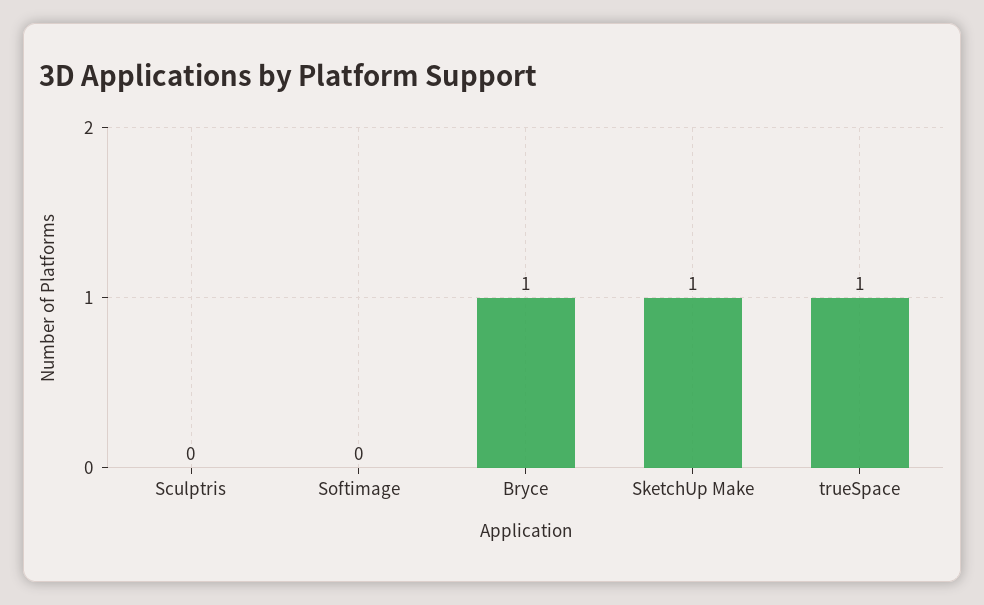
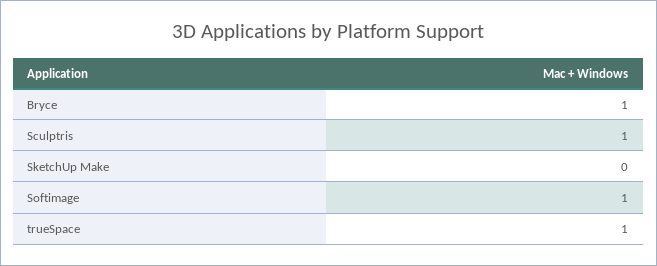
  {
-   "Sculptris": 0,
+   "Sculptris": 1,
-   "Softimage": 0,
+   "Softimage": 1,
    "Bryce": 1,
-   "SketchUp Make": 1,
+   "SketchUp Make": 0,
    "trueSpace": 1
  }

